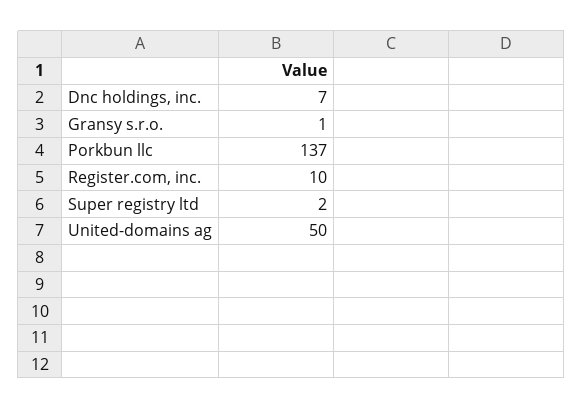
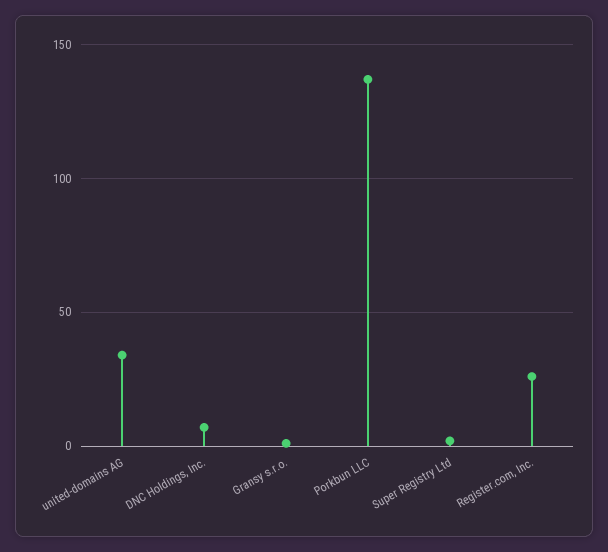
  {
    "Dnc holdings, inc.": 7,
    "Gransy s.r.o.": 1,
    "Porkbun llc": 137,
-   "Register.com, inc.": 10,
+   "Register.com, inc.": 25,
    "Super registry ltd": 2,
-   "United-domains ag": 50
+   "United-domains ag": 35
  }

